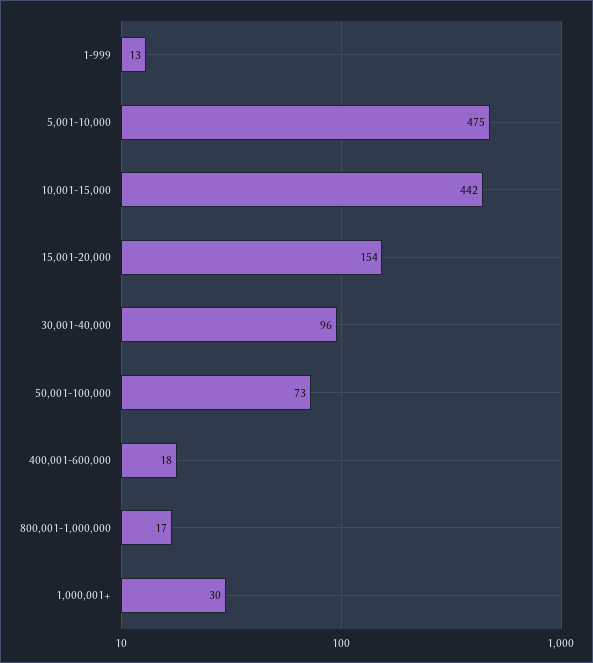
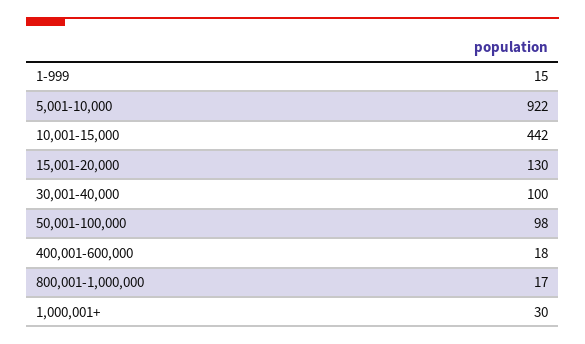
  {
-   "1-999": 13,
+   "1-999": 15,
-   "5,001-10,000": 475,
+   "5,001-10,000": 922,
    "10,001-15,000": 442,
-   "15,001-20,000": 154,
+   "15,001-20,000": 130,
-   "30,001-40,000": 96,
+   "30,001-40,000": 100,
-   "50,001-100,000": 73,
+   "50,001-100,000": 98,
    "400,001-600,000": 18,
    "800,001-1,000,000": 17,
    "1,000,001+": 30
  }

